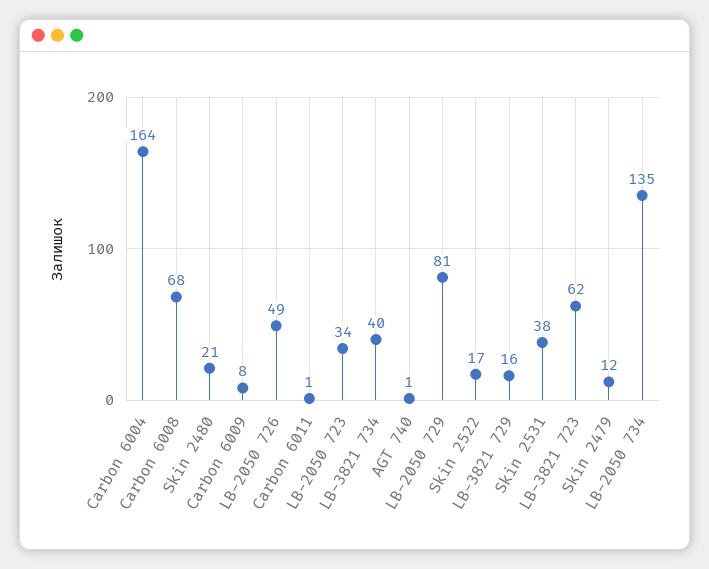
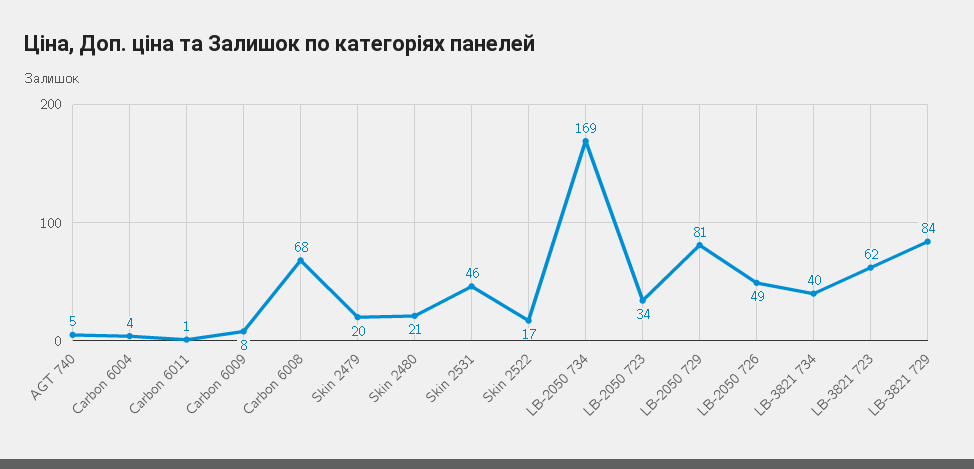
  {
-   "Carbon 6004": 164,
+   "Carbon 6004": 4,
    "Carbon 6008": 68,
    "Skin 2480": 21,
    "Carbon 6009": 8,
    "LB-2050 726": 49,
    "Carbon 6011": 1,
    "LB-2050 723": 34,
    "LB-3821 734": 40,
-   "AGT 740": 1,
+   "AGT 740": 5,
    "LB-2050 729": 81,
    "Skin 2522": 17,
-   "LB-3821 729": 16,
+   "LB-3821 729": 84,
-   "Skin 2531": 38,
+   "Skin 2531": 46,
    "LB-3821 723": 62,
-   "Skin 2479": 12,
+   "Skin 2479": 20,
-   "LB-2050 734": 135
+   "LB-2050 734": 169
  }

